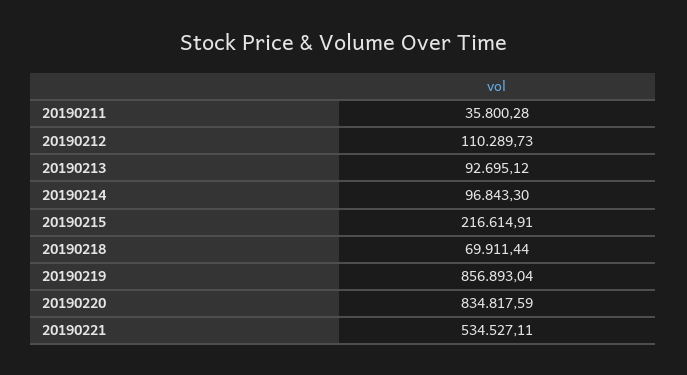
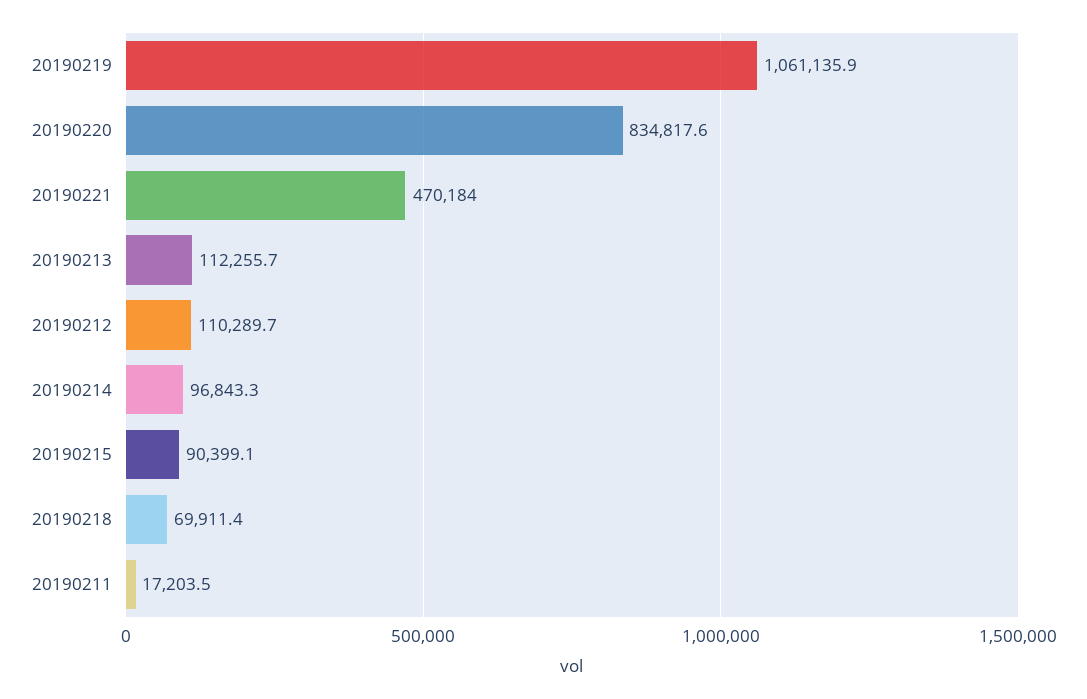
  {
-   "20190211": 35800.28,
+   "20190211": 17203.5,
    "20190212": 110289.73,
-   "20190213": 92695.12,
+   "20190213": 112255.7,
    "20190214": 96843.3,
-   "20190215": 216614.91,
+   "20190215": 90399.1,
    "20190218": 69911.44,
-   "20190219": 856893.04,
+   "20190219": 1061135.9,
    "20190220": 834817.59,
-   "20190221": 534527.11
+   "20190221": 470184
  }

